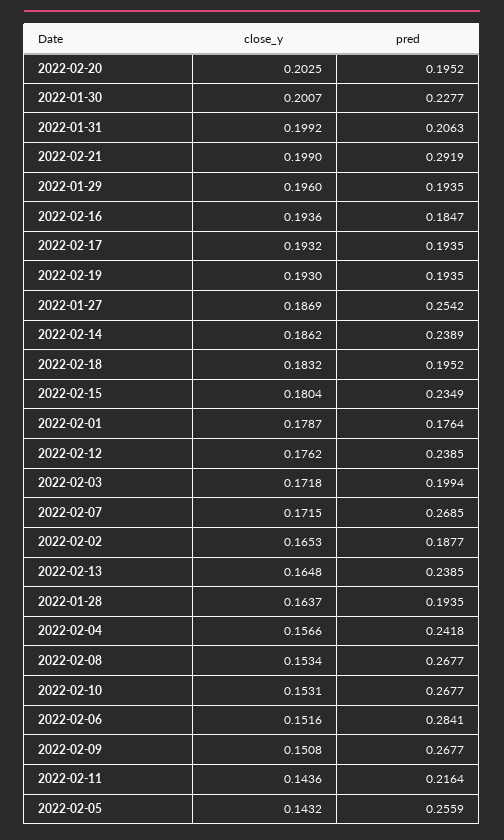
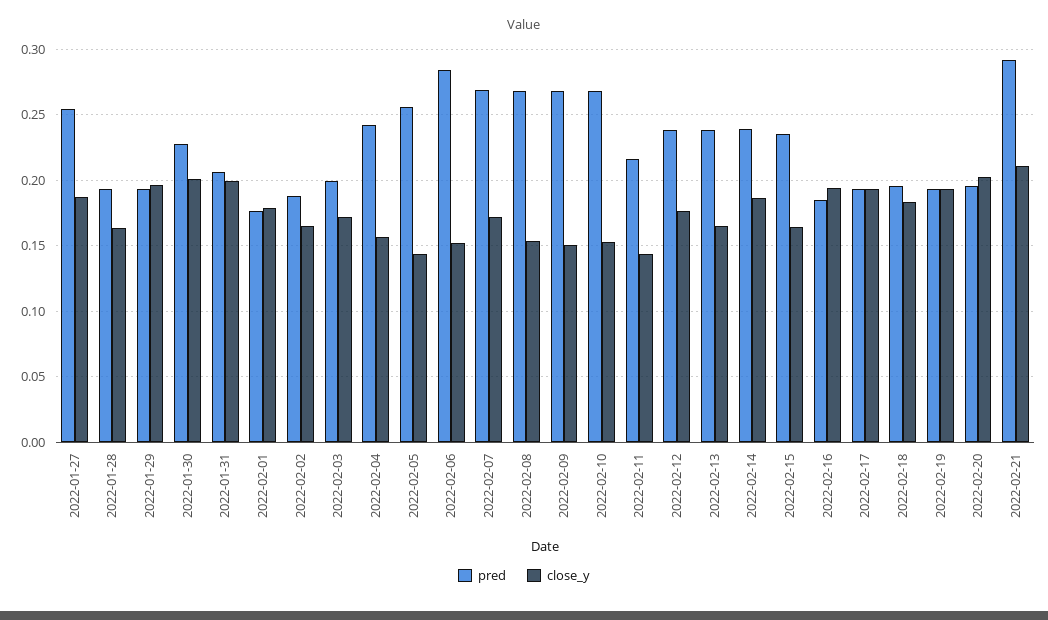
  {
    "close_y": {
      "2022-02-20": 0.2025,
      "2022-01-30": 0.2007,
      "2022-01-31": 0.1992,
-     "2022-02-21": 0.199,
+     "2022-02-21": 0.21,
      "2022-01-29": 0.196,
      "2022-02-16": 0.1936,
      "2022-02-17": 0.1932,
      "2022-02-19": 0.193,
      "2022-01-27": 0.1869,
      "2022-02-14": 0.1862,
      "2022-02-18": 0.1832,
-     "2022-02-15": 0.1804,
+     "2022-02-15": 0.165,
      "2022-02-01": 0.1787,
      "2022-02-12": 0.1762,
      "2022-02-03": 0.1718,
      "2022-02-07": 0.1715,
      "2022-02-02": 0.1653,
      "2022-02-13": 0.1648,
      "2022-01-28": 0.1637,
      "2022-02-04": 0.1566,
      "2022-02-08": 0.1534,
      "2022-02-10": 0.1531,
      "2022-02-06": 0.1516,
      "2022-02-09": 0.1508,
      "2022-02-11": 0.1436,
      "2022-02-05": 0.1432
    },
    "pred": {
      "2022-02-20": 0.1952,
      "2022-01-30": 0.2277,
      "2022-01-31": 0.2063,
      "2022-02-21": 0.2919,
      "2022-01-29": 0.1935,
      "2022-02-16": 0.1847,
      "2022-02-17": 0.1935,
      "2022-02-19": 0.1935,
      "2022-01-27": 0.2542,
      "2022-02-14": 0.2389,
      "2022-02-18": 0.1952,
      "2022-02-15": 0.2349,
      "2022-02-01": 0.1764,
      "2022-02-12": 0.2385,
      "2022-02-03": 0.1994,
      "2022-02-07": 0.2685,
      "2022-02-02": 0.1877,
      "2022-02-13": 0.2385,
      "2022-01-28": 0.1935,
      "2022-02-04": 0.2418,
      "2022-02-08": 0.2677,
      "2022-02-10": 0.2677,
      "2022-02-06": 0.2841,
      "2022-02-09": 0.2677,
      "2022-02-11": 0.2164,
      "2022-02-05": 0.2559
    }
  }

